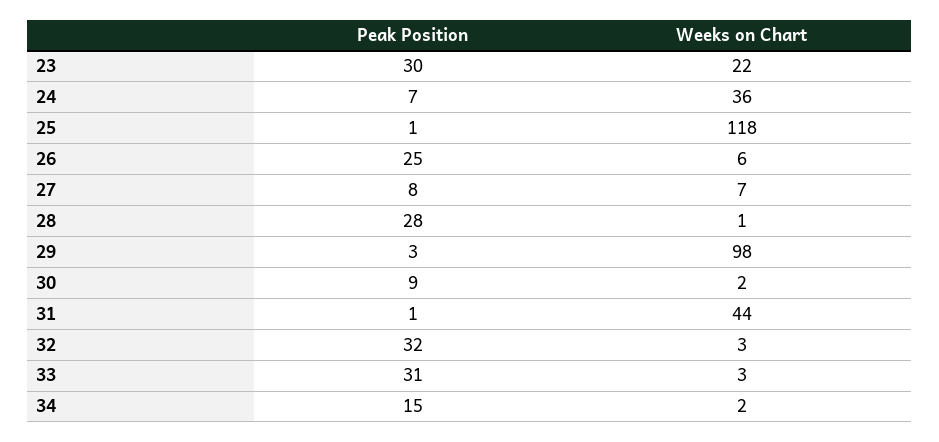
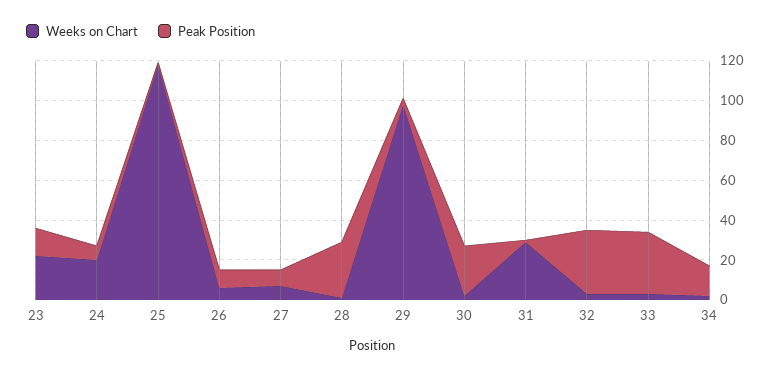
  {
    "Peak Position": {
-     "23": 30,
+     "23": 15,
      "24": 7,
      "25": 1,
-     "26": 25,
+     "26": 10,
      "27": 8,
      "28": 28,
      "29": 3,
-     "30": 9,
+     "30": 25,
      "31": 1,
      "32": 32,
      "33": 31,
      "34": 15
    },
    "Weeks on Chart": {
      "23": 22,
-     "24": 36,
+     "24": 20,
      "25": 118,
      "26": 6,
      "27": 7,
      "28": 1,
      "29": 98,
      "30": 2,
-     "31": 44,
+     "31": 30,
      "32": 3,
      "33": 3,
      "34": 2
    }
  }

